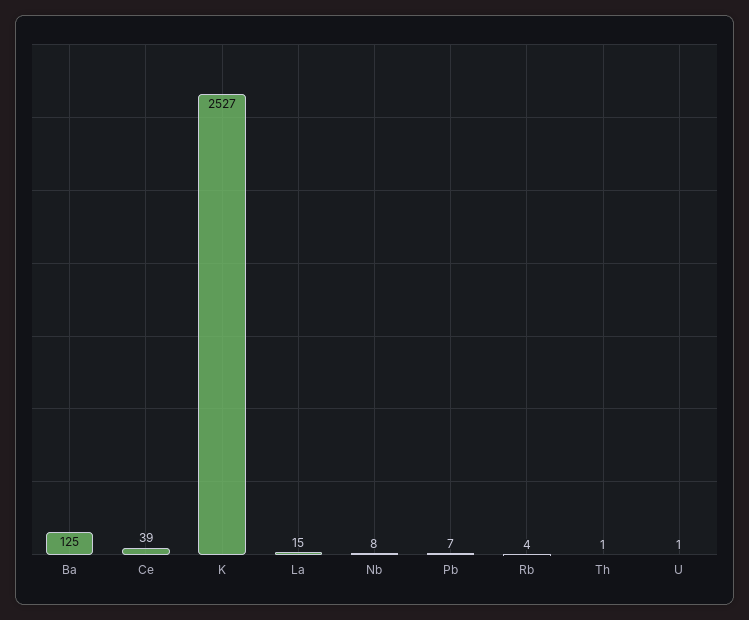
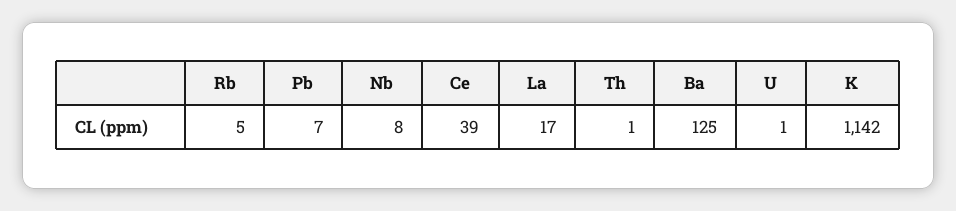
  {
    "Ba": 125,
    "Ce": 39,
-   "K": 2527,
+   "K": 1142,
-   "La": 15,
+   "La": 17,
    "Nb": 8,
    "Pb": 7,
-   "Rb": 4,
+   "Rb": 5,
    "Th": 1,
    "U": 1
  }

